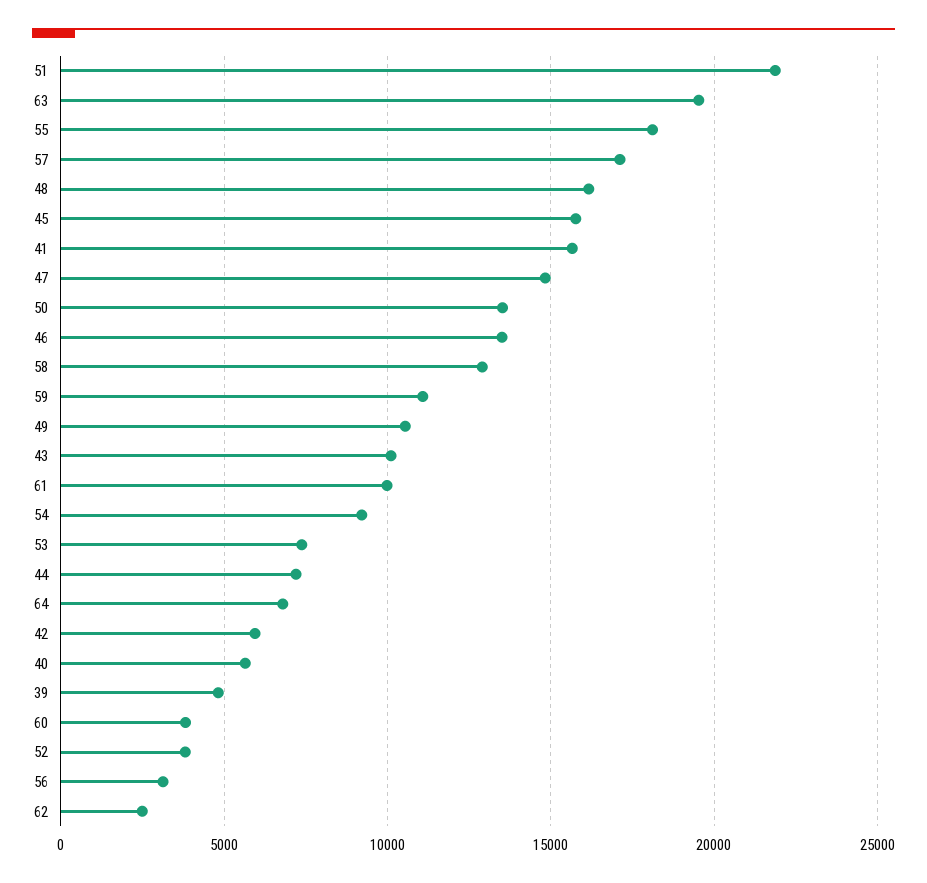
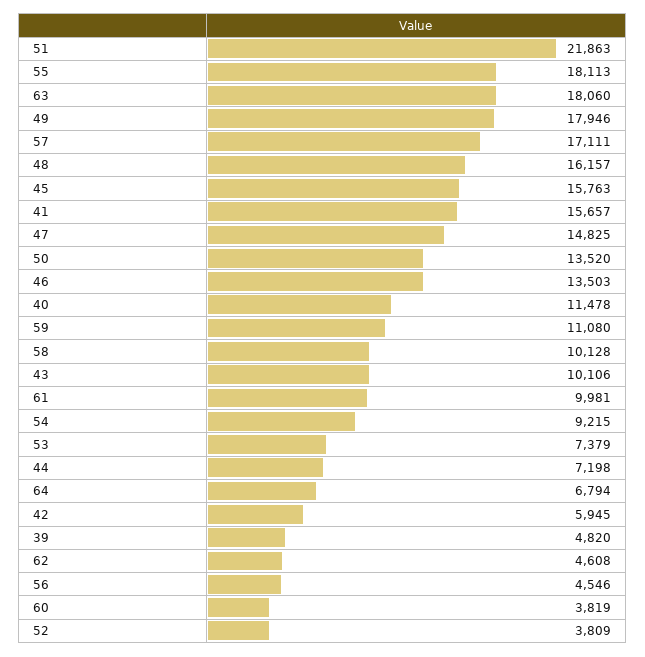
  {
    "51": 21863,
-   "63": 19500,
+   "63": 18060,
    "55": 18113,
    "57": 17111,
    "48": 16157,
    "45": 15763,
    "41": 15657,
    "47": 14825,
    "50": 13520,
    "46": 13503,
-   "58": 13000,
+   "58": 10128,
    "59": 11080,
-   "49": 10500,
+   "49": 17946,
    "43": 10106,
    "61": 9981,
    "54": 9215,
    "53": 7379,
    "44": 7198,
    "64": 6794,
    "42": 5945,
-   "40": 5500,
+   "40": 11478,
    "39": 4820,
    "60": 3819,
    "52": 3809,
-   "56": 3000,
+   "56": 4546,
-   "62": 2500
+   "62": 4608
  }

